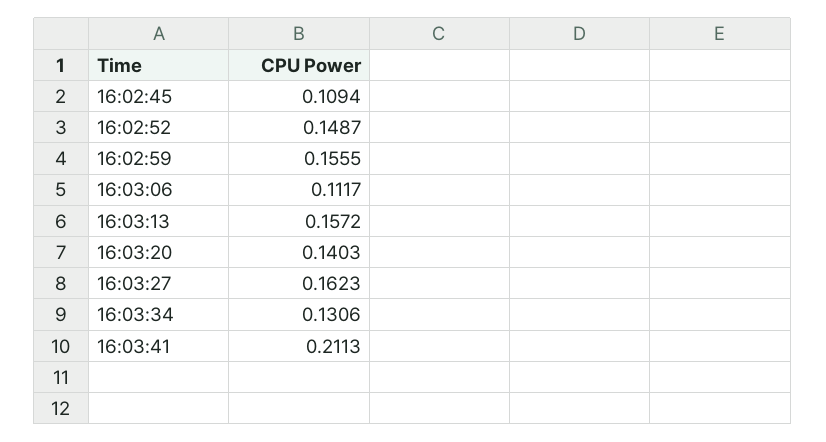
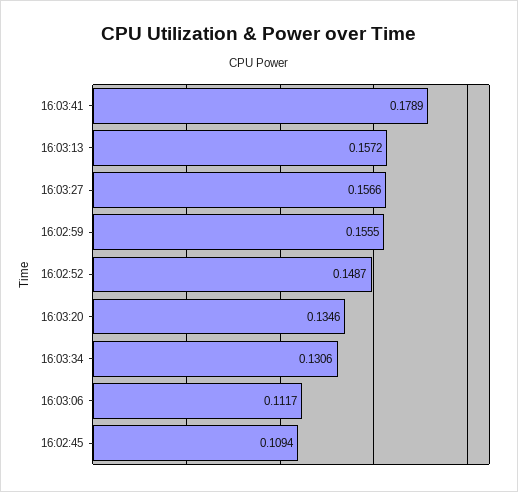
  {
    "16:02:45": 0.1094,
    "16:02:52": 0.1487,
    "16:02:59": 0.1555,
    "16:03:06": 0.1117,
    "16:03:13": 0.1572,
-   "16:03:20": 0.1403,
+   "16:03:20": 0.1346,
-   "16:03:27": 0.1623,
+   "16:03:27": 0.1566,
    "16:03:34": 0.1306,
-   "16:03:41": 0.2113
+   "16:03:41": 0.1789
  }

